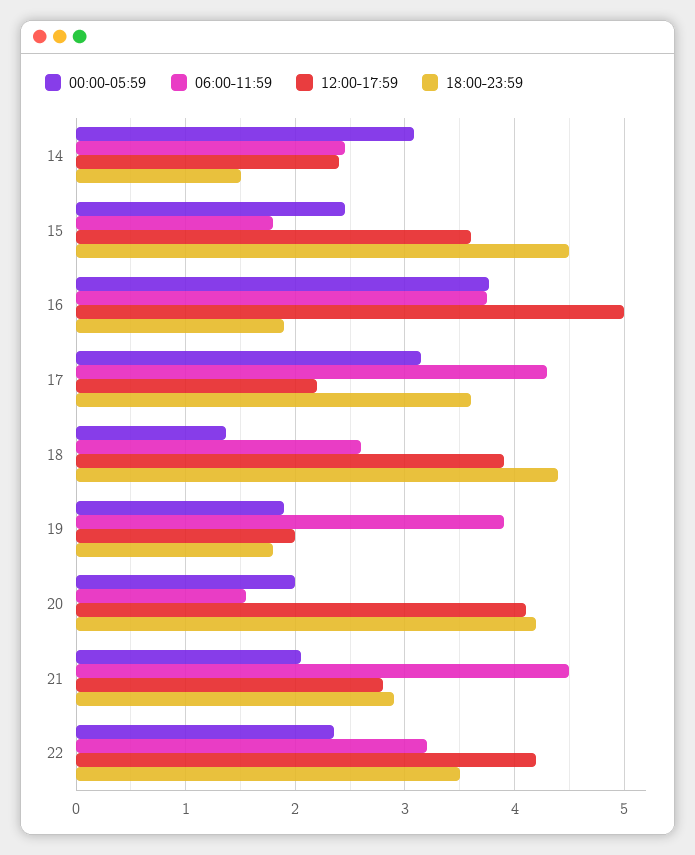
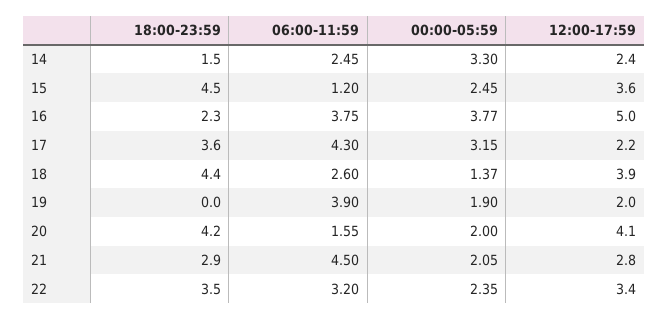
  {
    "00:00-05:59": {
-     "14": 3.1,
+     "14": 3.3,
      "15": 2.45,
      "16": 3.77,
      "17": 3.15,
      "18": 1.37,
      "19": 1.9,
      "20": 2,
      "21": 2.05,
      "22": 2.35
    },
    "06:00-11:59": {
      "14": 2.45,
-     "15": 1.8,
+     "15": 1.2,
      "16": 3.75,
      "17": 4.3,
      "18": 2.6,
      "19": 3.9,
      "20": 1.55,
      "21": 4.5,
      "22": 3.2
    },
    "12:00-17:59": {
      "14": 2.4,
      "15": 3.6,
      "16": 5,
      "17": 2.2,
      "18": 3.9,
      "19": 2,
      "20": 4.1,
      "21": 2.8,
-     "22": 4.2
+     "22": 3.4
    },
    "18:00-23:59": {
      "14": 1.5,
      "15": 4.5,
-     "16": 1.9,
+     "16": 2.3,
      "17": 3.6,
      "18": 4.4,
-     "19": 1.8,
+     "19": 0,
      "20": 4.2,
      "21": 2.9,
      "22": 3.5
    }
  }

